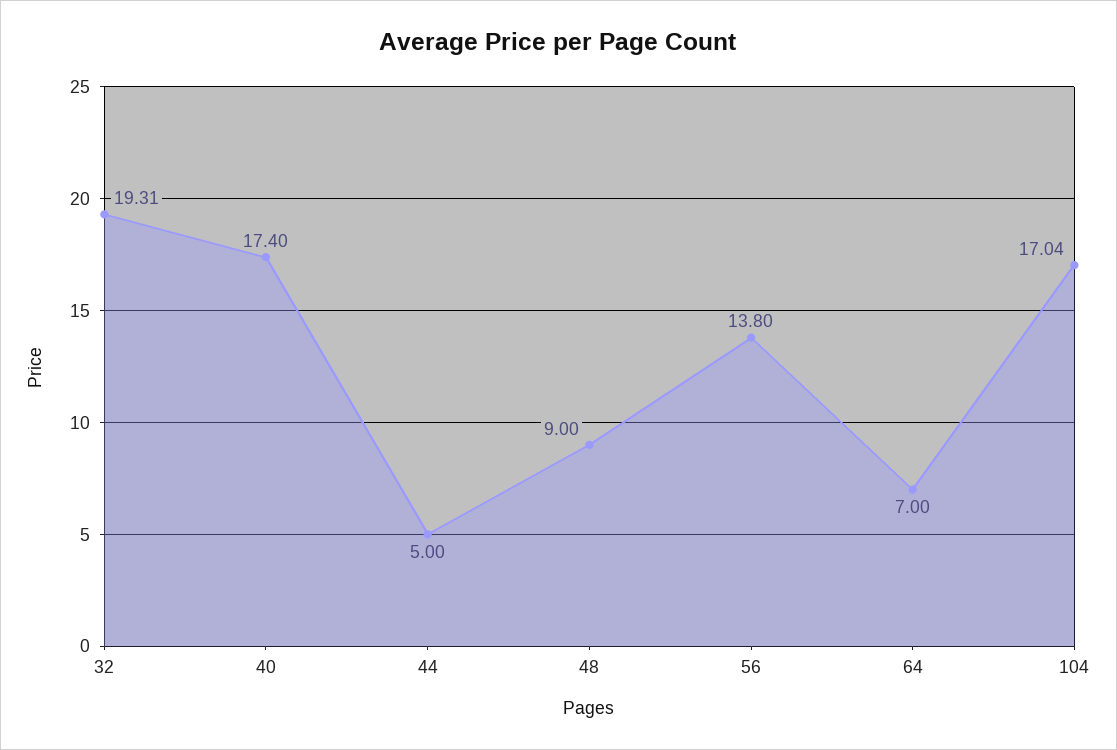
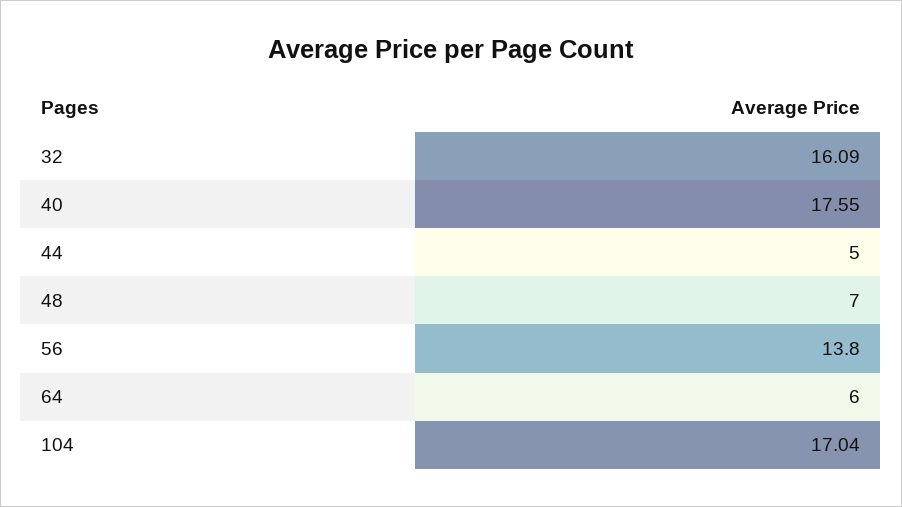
  {
-   "32": 19.31,
+   "32": 16.09,
-   "40": 17.4,
+   "40": 17.55,
    "44": 5,
-   "48": 9,
+   "48": 7,
    "56": 13.8,
-   "64": 7,
+   "64": 6,
    "104": 17.04
  }

